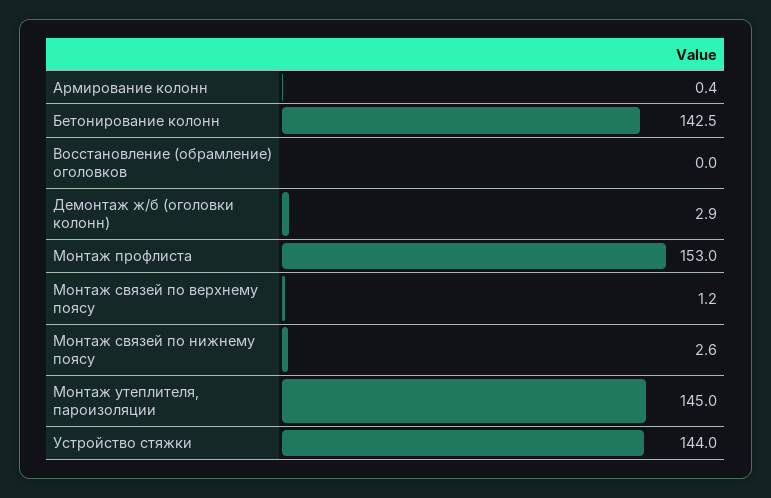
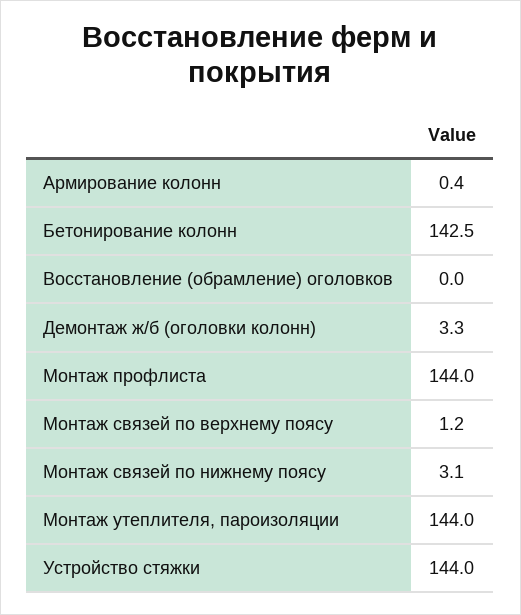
  {
    "Армирование колонн": 0.4,
    "Бетонирование колонн": 142.5,
    "Восстановление (обрамление) оголовков": 0,
-   "Демонтаж ж/б (оголовки колонн)": 2.9,
+   "Демонтаж ж/б (оголовки колонн)": 3.3,
-   "Монтаж профлиста": 153,
+   "Монтаж профлиста": 144,
    "Монтаж связей по верхнему поясу": 1.2,
-   "Монтаж связей по нижнему поясу": 2.6,
+   "Монтаж связей по нижнему поясу": 3.1,
-   "Монтаж утеплителя, пароизоляции": 145,
+   "Монтаж утеплителя, пароизоляции": 144,
    "Устройство стяжки": 144
  }

